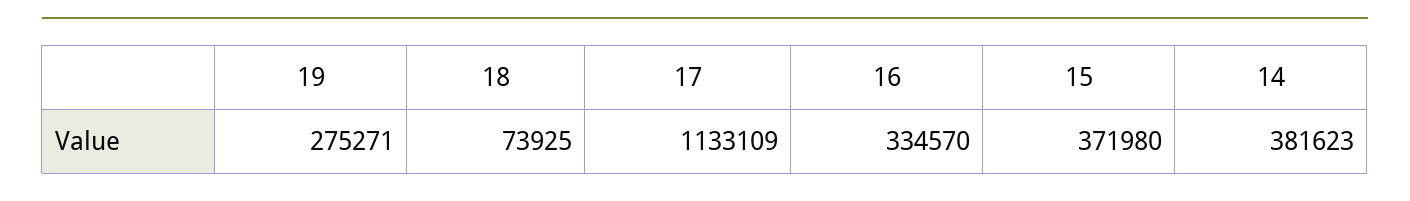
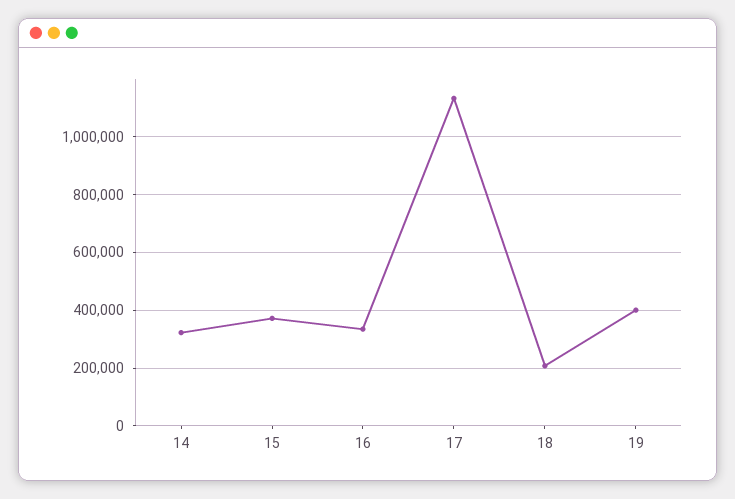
  {
-   "19": 275271,
+   "19": 400000,
-   "18": 73925,
+   "18": 200000,
    "17": 1133109,
    "16": 334570,
    "15": 371980,
-   "14": 381623
+   "14": 325000
  }

